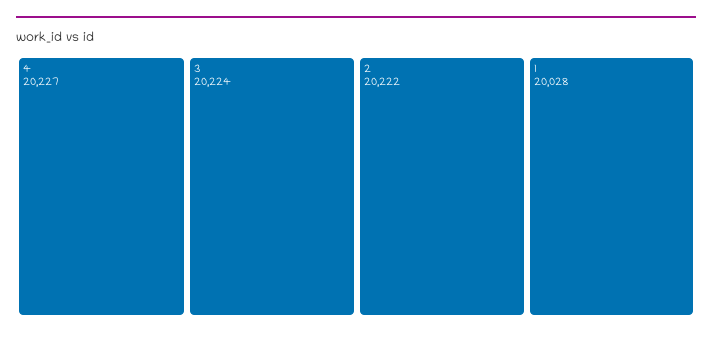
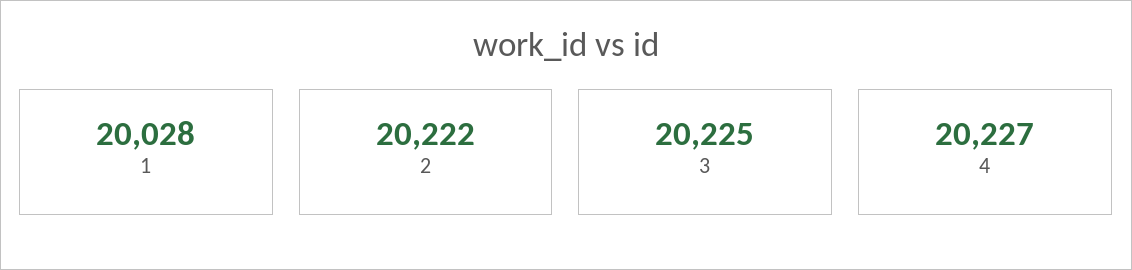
  {
    "4": 20227,
-   "3": 20224,
+   "3": 20225,
    "2": 20222,
    "1": 20028
  }

